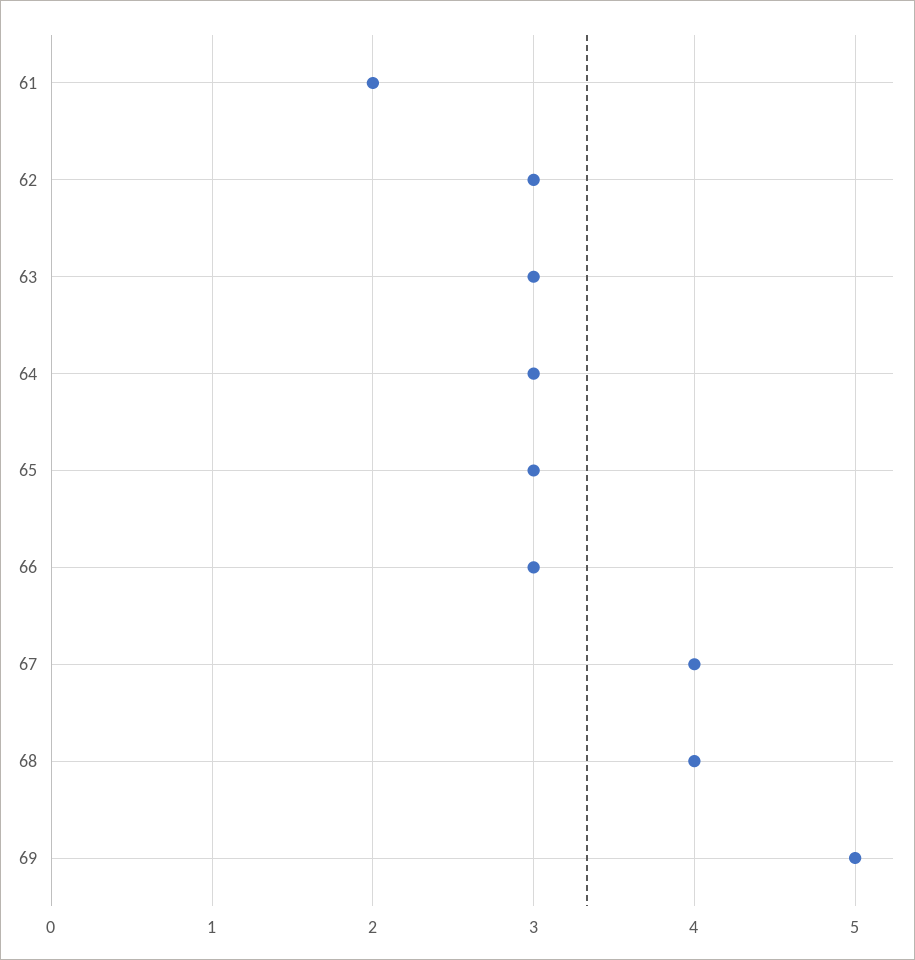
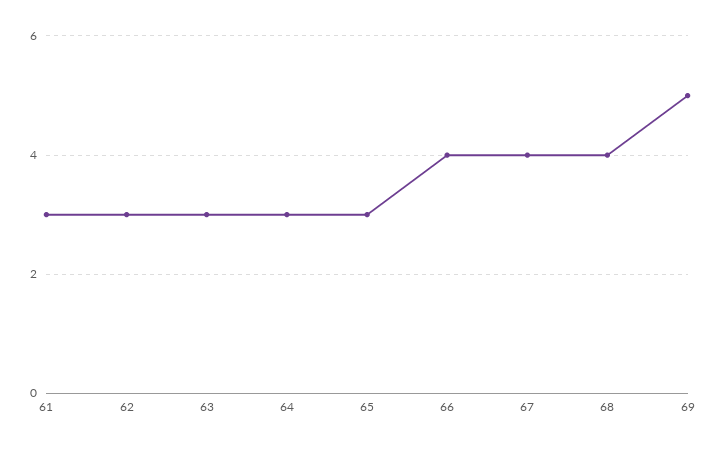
  {
-   "61": 2,
+   "61": 3,
    "62": 3,
    "63": 3,
    "64": 3,
    "65": 3,
-   "66": 3,
+   "66": 4,
    "67": 4,
    "68": 4,
    "69": 5
  }

